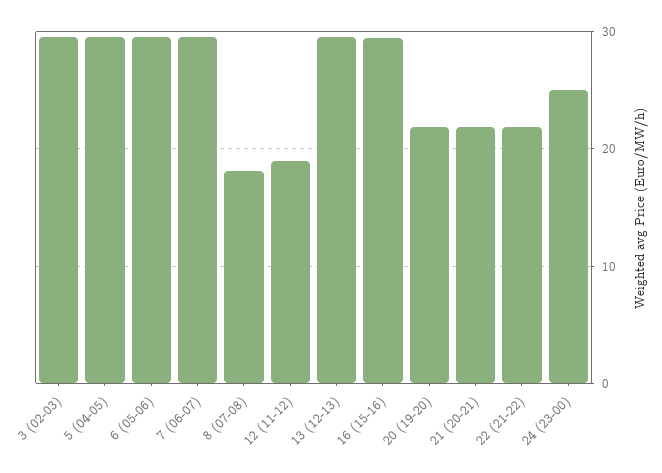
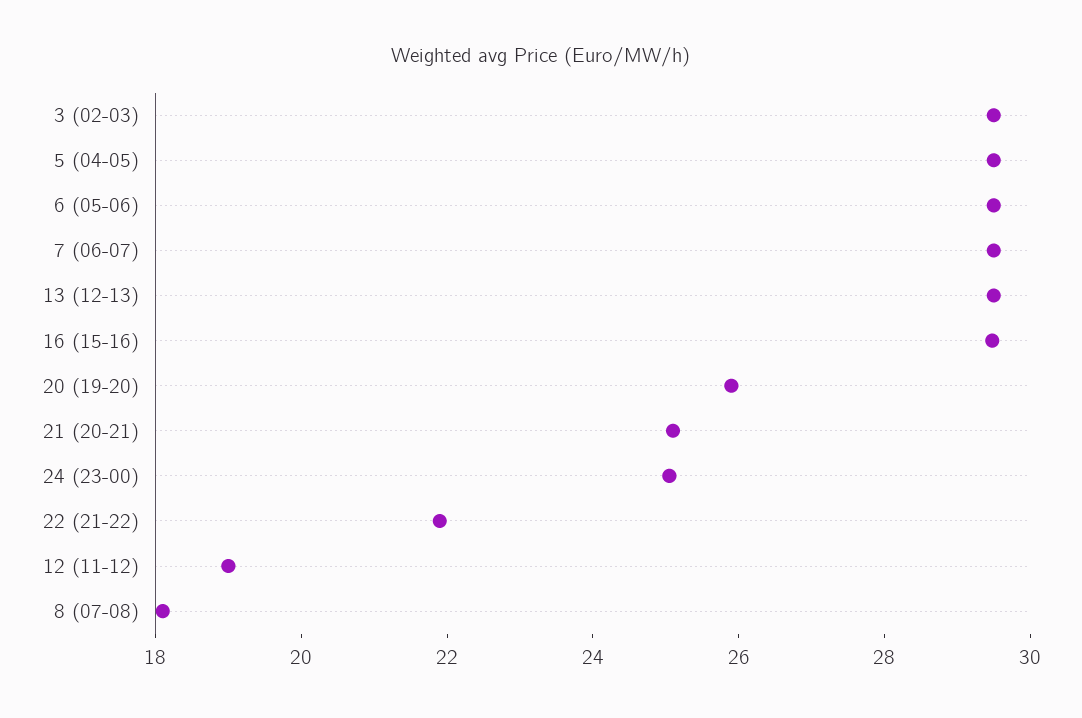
  {
    "3 (02-03)": 29.5,
    "5 (04-05)": 29.5,
    "6 (05-06)": 29.5,
    "7 (06-07)": 29.5,
    "8 (07-08)": 18,
    "12 (11-12)": 19,
    "13 (12-13)": 29.5,
    "16 (15-16)": 29.5,
-   "20 (19-20)": 22,
+   "20 (19-20)": 26,
-   "21 (20-21)": 22,
+   "21 (20-21)": 25,
    "22 (21-22)": 22,
    "24 (23-00)": 25
  }

